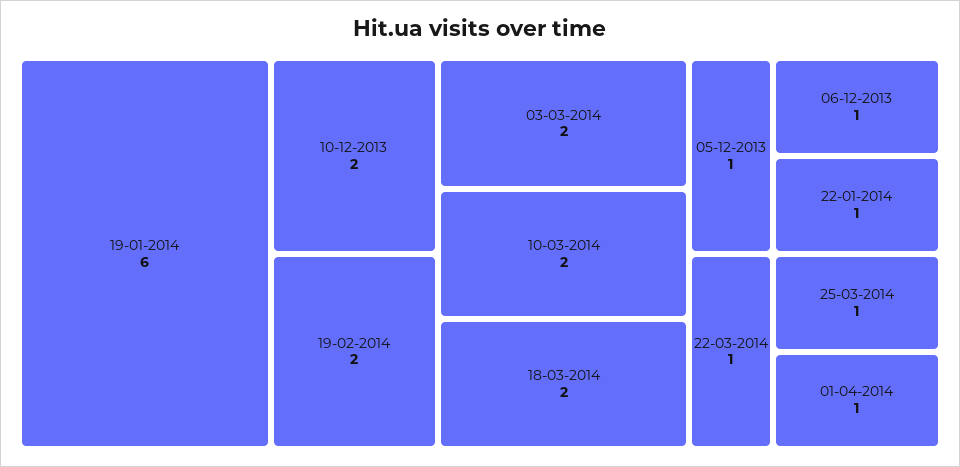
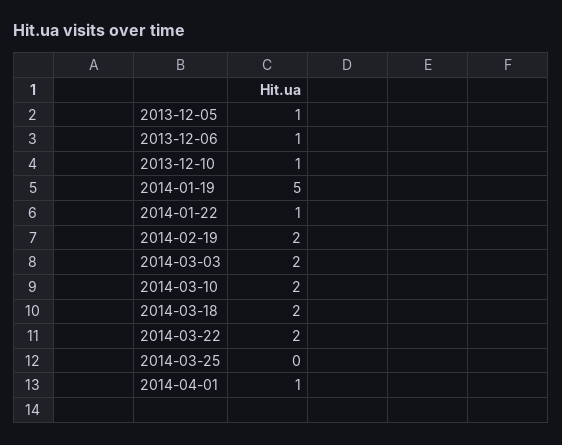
  {
-   "19-01-2014": 6,
+   "19-01-2014": 5,
-   "10-12-2013": 2,
+   "10-12-2013": 1,
    "19-02-2014": 2,
    "03-03-2014": 2,
    "10-03-2014": 2,
    "18-03-2014": 2,
    "05-12-2013": 1,
    "06-12-2013": 1,
    "22-01-2014": 1,
-   "22-03-2014": 1,
+   "22-03-2014": 2,
-   "25-03-2014": 1,
+   "25-03-2014": 0,
    "01-04-2014": 1
  }

